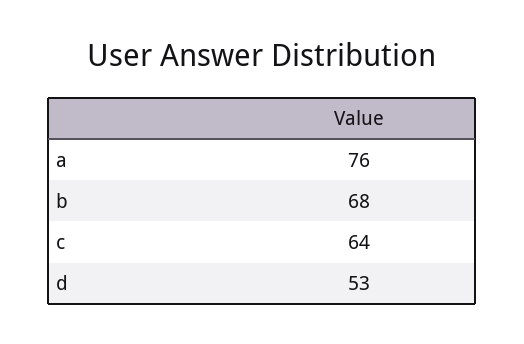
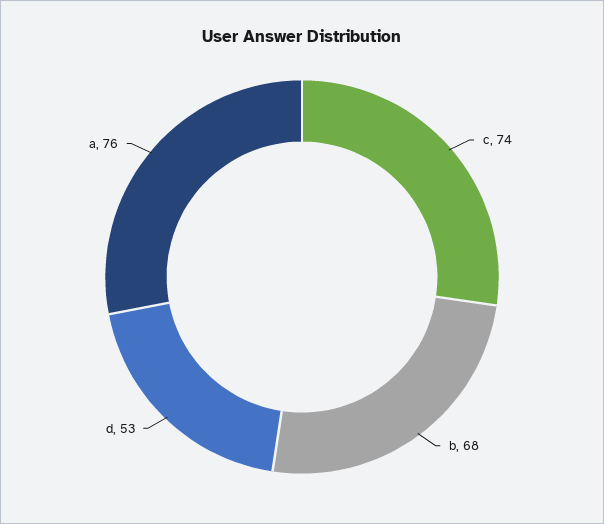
  {
    "a": 76,
    "b": 68,
-   "c": 64,
+   "c": 74,
    "d": 53
  }

